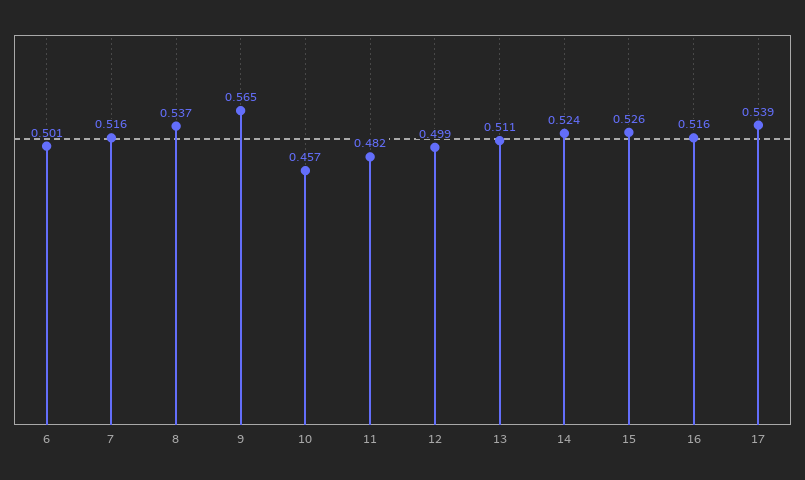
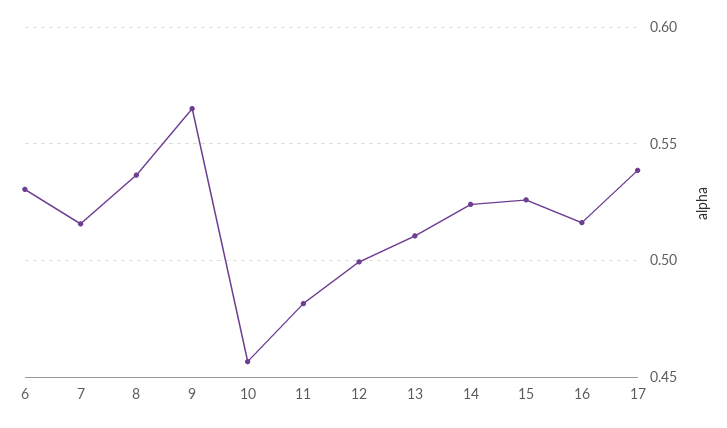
  {
-   "6": 0.501,
+   "6": 0.53,
    "7": 0.516,
    "8": 0.537,
    "9": 0.565,
    "10": 0.457,
    "11": 0.482,
    "12": 0.499,
    "13": 0.511,
    "14": 0.524,
    "15": 0.526,
    "16": 0.516,
    "17": 0.539
  }

